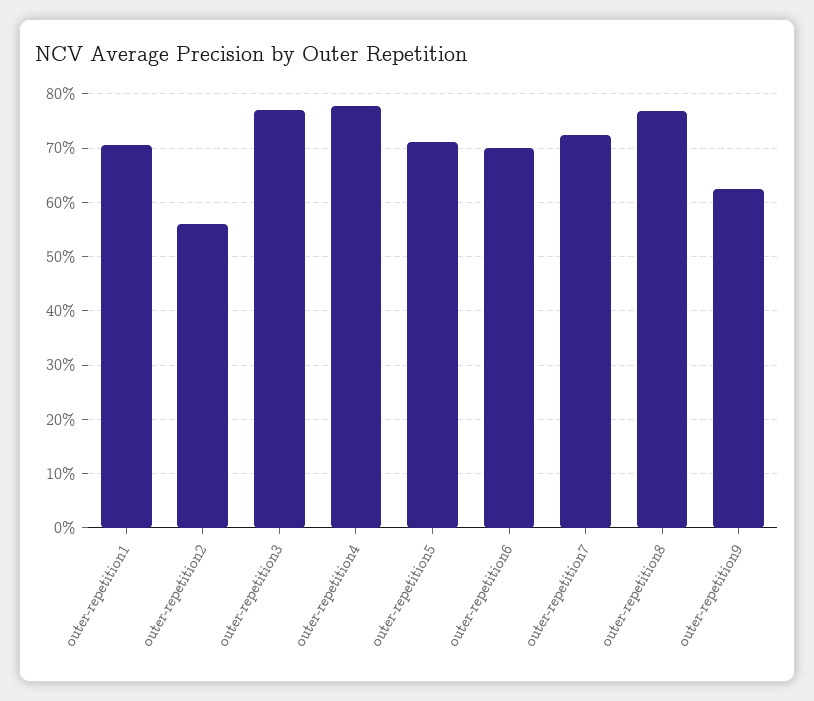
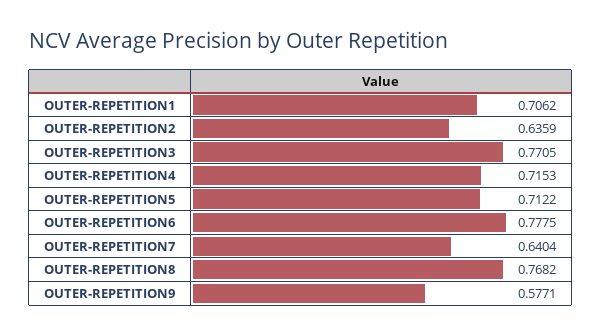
  {
    "outer-repetition1": 0.7062,
-   "outer-repetition2": 0.56,
+   "outer-repetition2": 0.6359,
    "outer-repetition3": 0.7705,
-   "outer-repetition4": 0.78,
+   "outer-repetition4": 0.7153,
    "outer-repetition5": 0.7122,
-   "outer-repetition6": 0.7,
+   "outer-repetition6": 0.7775,
-   "outer-repetition7": 0.72,
+   "outer-repetition7": 0.6404,
    "outer-repetition8": 0.7682,
-   "outer-repetition9": 0.62
+   "outer-repetition9": 0.5771
  }

